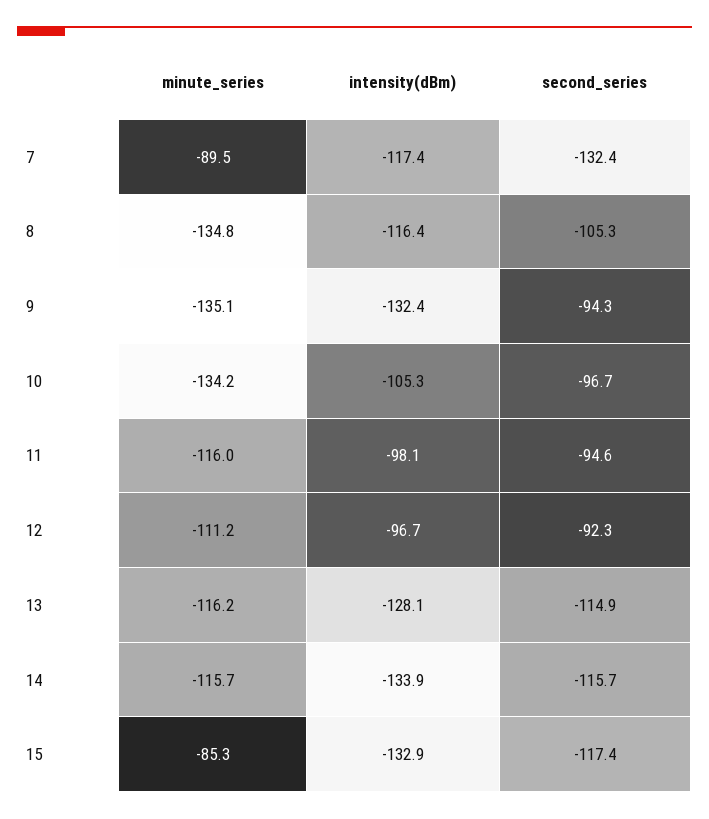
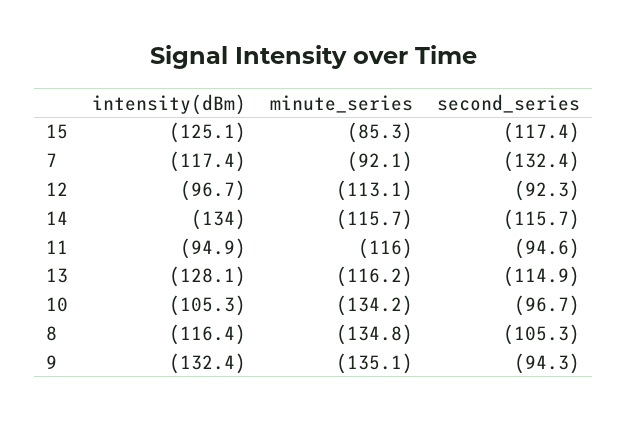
  {
    "minute_series": {
-     "7": -89.5,
+     "7": -92.1,
      "8": -134.8,
      "9": -135.1,
      "10": -134.2,
      "11": -116,
-     "12": -111.2,
+     "12": -113.1,
      "13": -116.2,
      "14": -115.7,
      "15": -85.3
    },
    "intensity(dBm)": {
      "7": -117.4,
      "8": -116.4,
      "9": -132.4,
      "10": -105.3,
-     "11": -98.1,
+     "11": -94.9,
      "12": -96.7,
      "13": -128.1,
-     "14": -133.9,
+     "14": -134,
-     "15": -132.9
+     "15": -125.1
    },
    "second_series": {
      "7": -132.4,
      "8": -105.3,
      "9": -94.3,
      "10": -96.7,
      "11": -94.6,
      "12": -92.3,
      "13": -114.9,
      "14": -115.7,
      "15": -117.4
    }
  }

